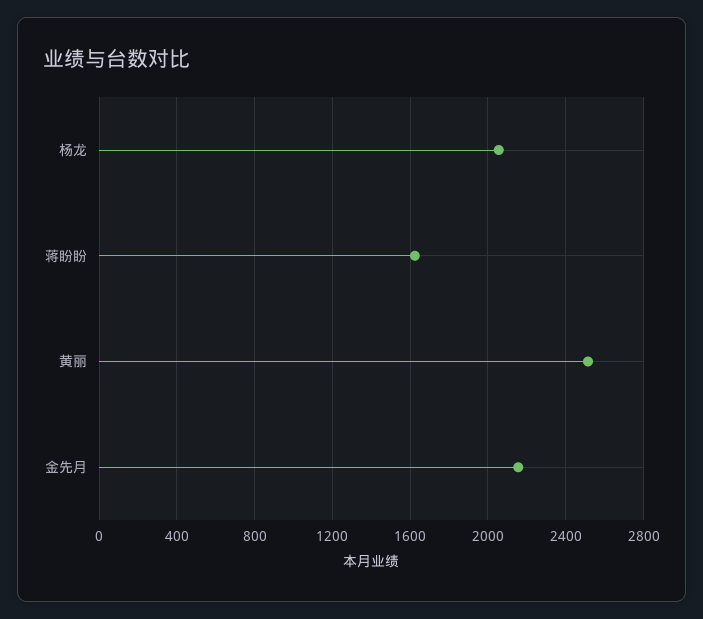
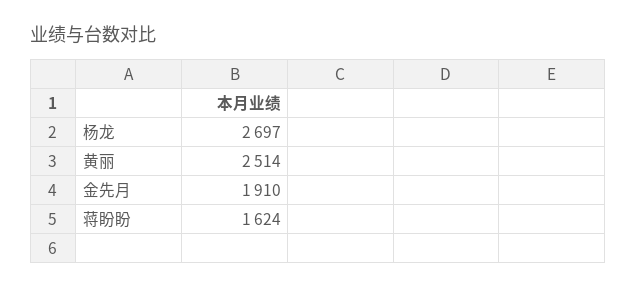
  {
-   "杨龙": 2050,
+   "杨龙": 2697,
    "蒋盼盼": 1624,
    "黄丽": 2514,
-   "金先月": 2150
+   "金先月": 1910
  }

